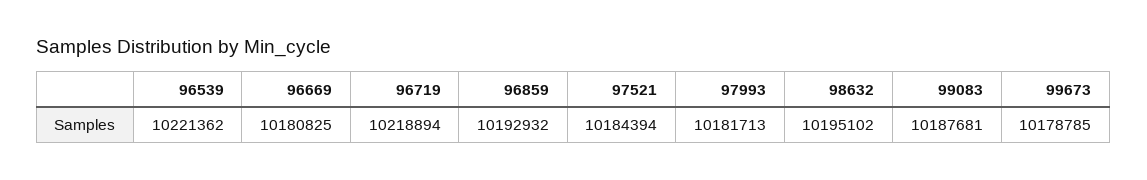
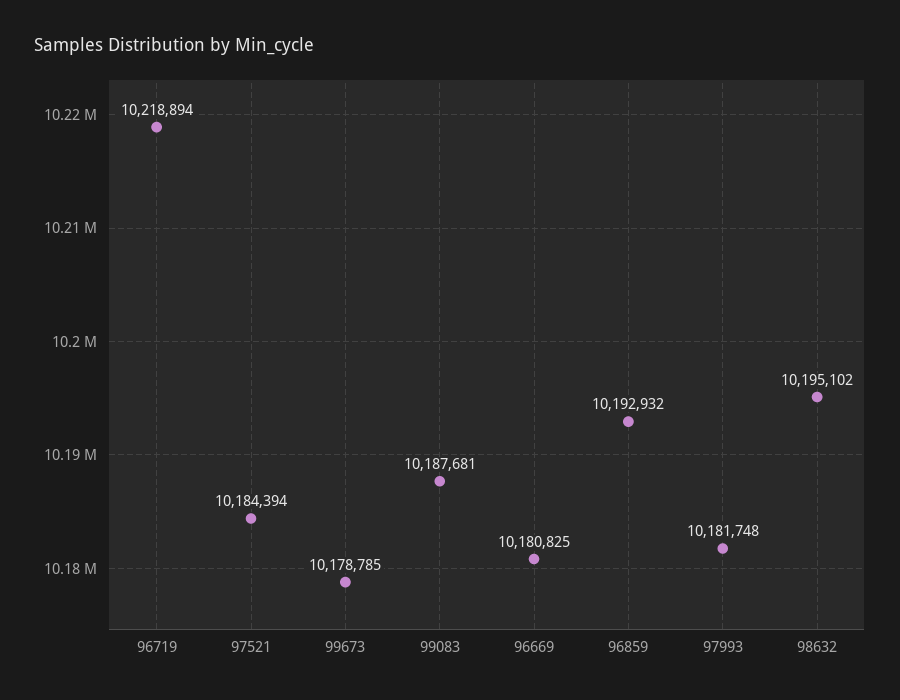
  {
-   "96539": 10221362,
    "96669": 10180825,
    "96719": 10218894,
    "96859": 10192932,
    "97521": 10184394,
-   "97993": 10181713,
+   "97993": 10181748,
    "98632": 10195102,
    "99083": 10187681,
    "99673": 10178785
  }

